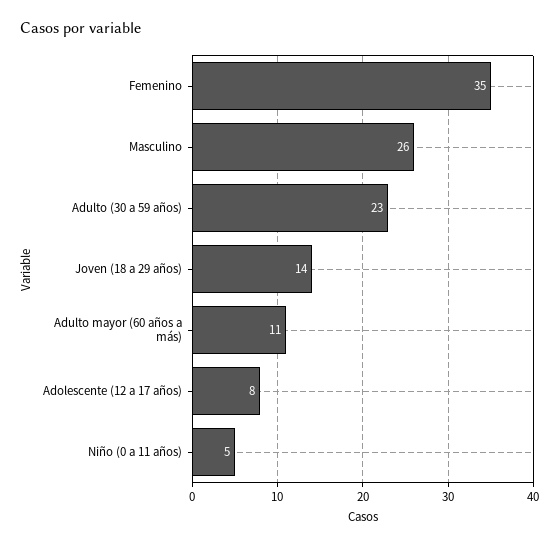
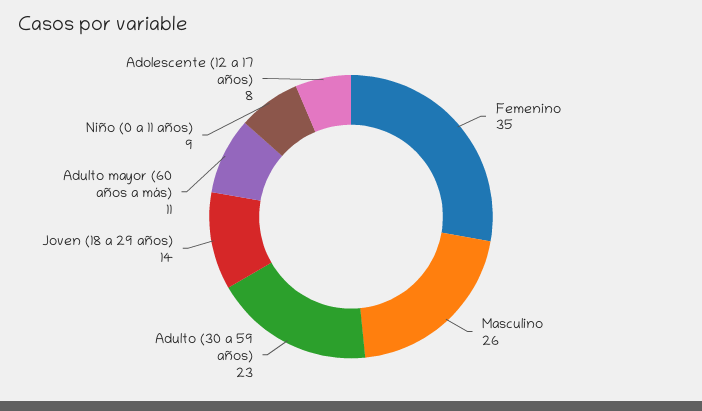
  {
    "Femenino": 35,
    "Masculino": 26,
    "Adulto (30 a 59 años)": 23,
    "Joven (18 a 29 años)": 14,
    "Adulto mayor (60 años a más)": 11,
    "Adolescente (12 a 17 años)": 8,
-   "Niño (0 a 11 años)": 5
+   "Niño (0 a 11 años)": 9
  }

